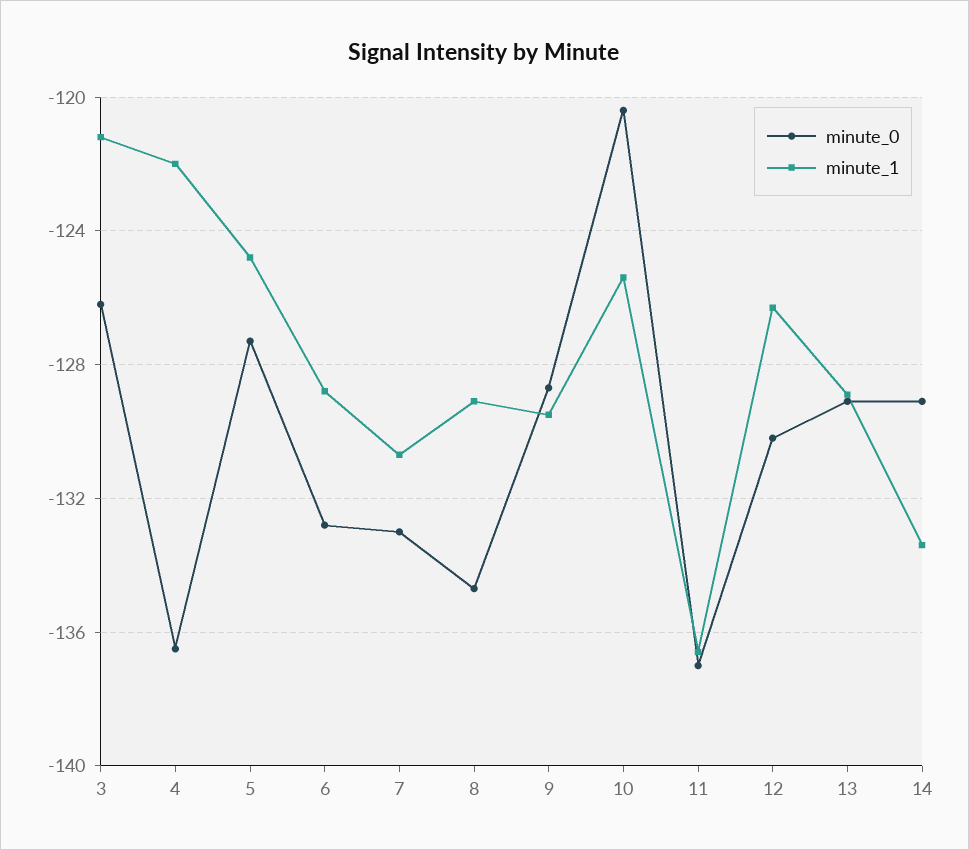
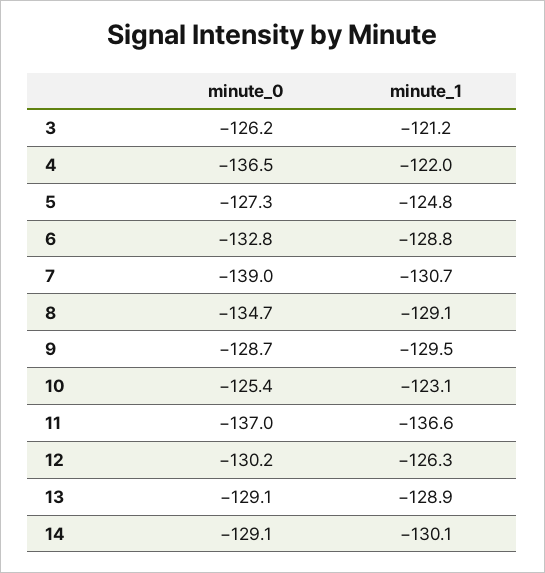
  {
    "minute_0": {
      "3": -126.2,
      "4": -136.5,
      "5": -127.3,
      "6": -132.8,
-     "7": -133,
+     "7": -139,
      "8": -134.7,
      "9": -128.7,
-     "10": -120.5,
+     "10": -125.4,
      "11": -137,
      "12": -130.2,
      "13": -129.1,
      "14": -129.1
    },
    "minute_1": {
      "3": -121.2,
      "4": -122,
      "5": -124.8,
      "6": -128.8,
      "7": -130.7,
      "8": -129.1,
      "9": -129.5,
-     "10": -125.5,
+     "10": -123.1,
      "11": -136.6,
      "12": -126.3,
      "13": -128.9,
-     "14": -133.5
+     "14": -130.1
    }
  }

